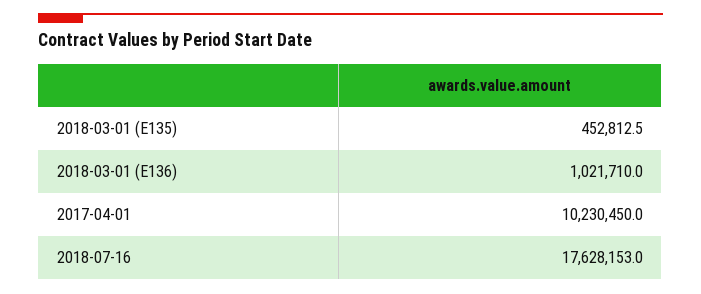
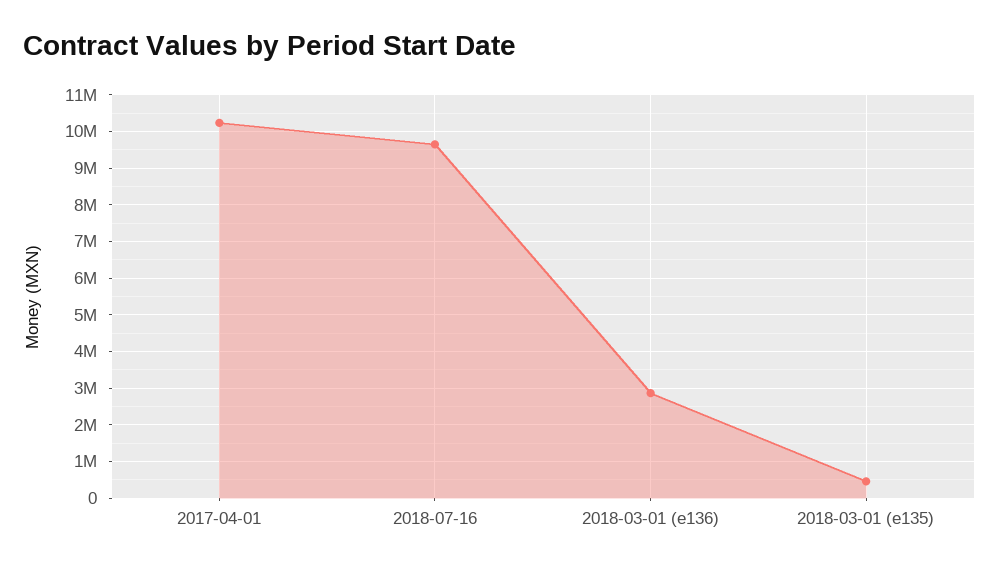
  {
    "2018-03-01 (E135)": 452812.5,
-   "2018-03-01 (E136)": 1021710,
+   "2018-03-01 (E136)": 2800000,
    "2017-04-01": 10230450,
-   "2018-07-16": 17628153
+   "2018-07-16": 9600000
  }

